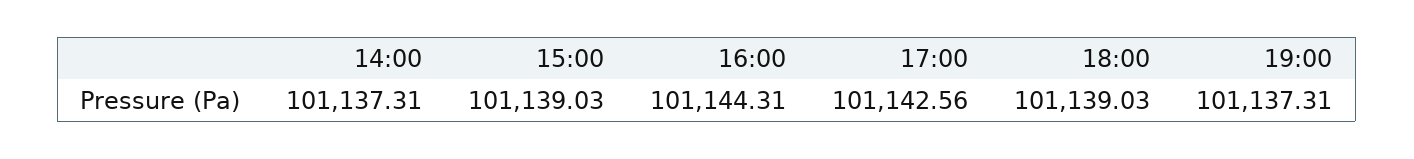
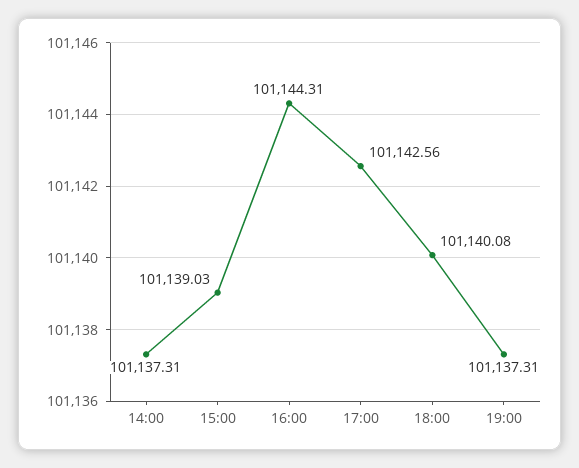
  {
    "14:00": 101137.31,
    "15:00": 101139.03,
    "16:00": 101144.31,
    "17:00": 101142.56,
-   "18:00": 101139.03,
+   "18:00": 101140.08,
    "19:00": 101137.31
  }

